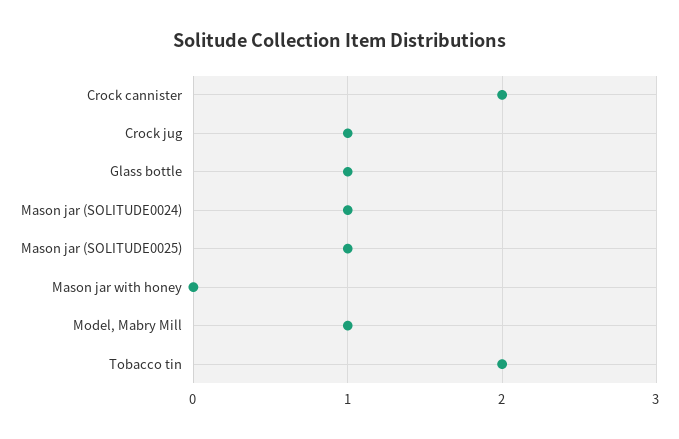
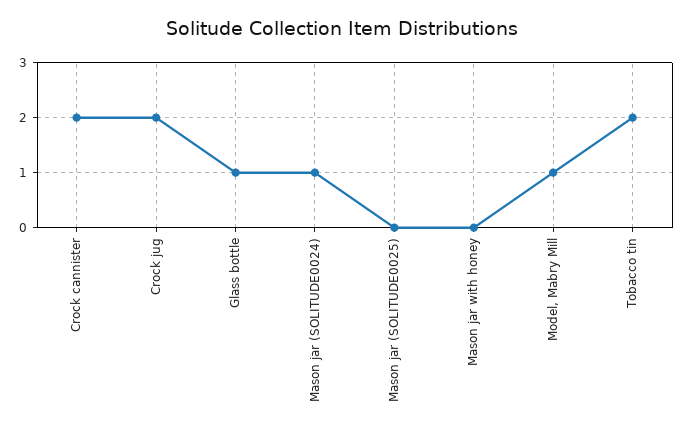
  {
    "Crock cannister": 2,
-   "Crock jug": 1,
+   "Crock jug": 2,
    "Glass bottle": 1,
    "Mason jar (SOLITUDE0024)": 1,
-   "Mason jar (SOLITUDE0025)": 1,
+   "Mason jar (SOLITUDE0025)": 0,
    "Mason jar with honey": 0,
    "Model, Mabry Mill": 1,
    "Tobacco tin": 2
  }

